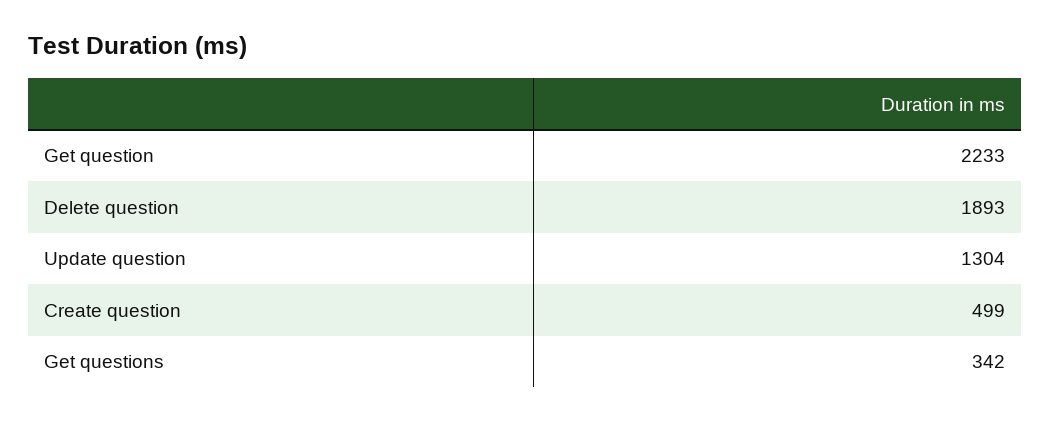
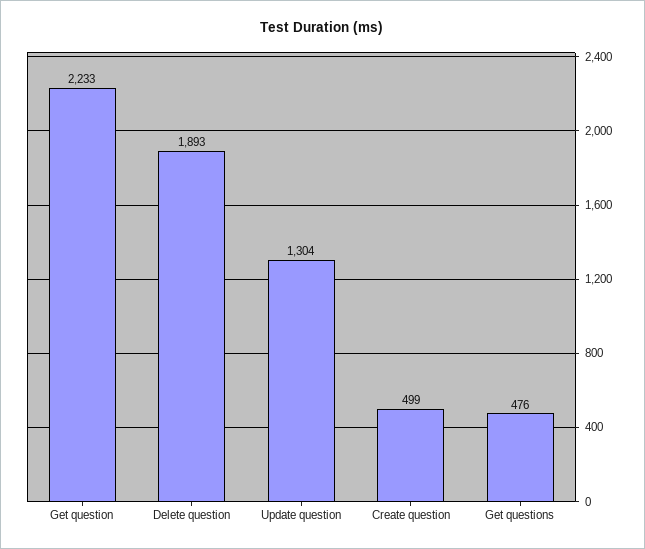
  {
    "Get question": 2233,
    "Delete question": 1893,
    "Update question": 1304,
    "Create question": 499,
-   "Get questions": 342
+   "Get questions": 476
  }

